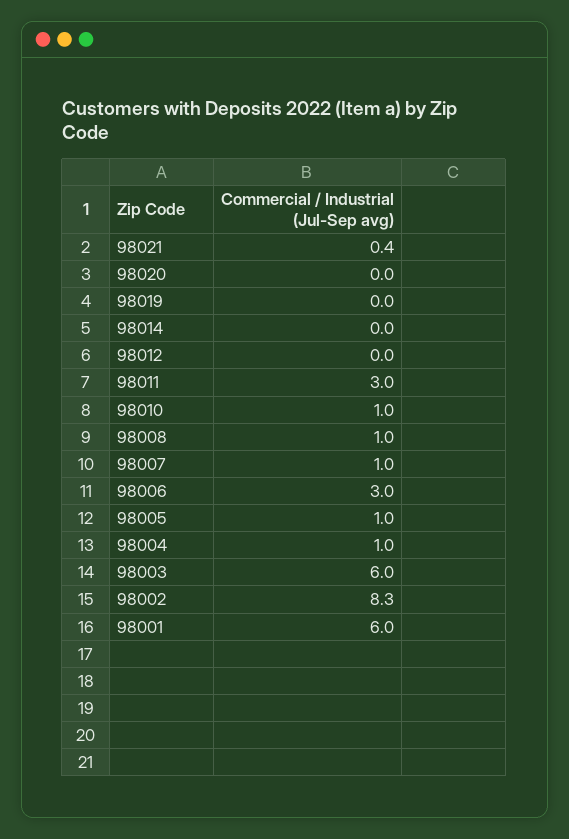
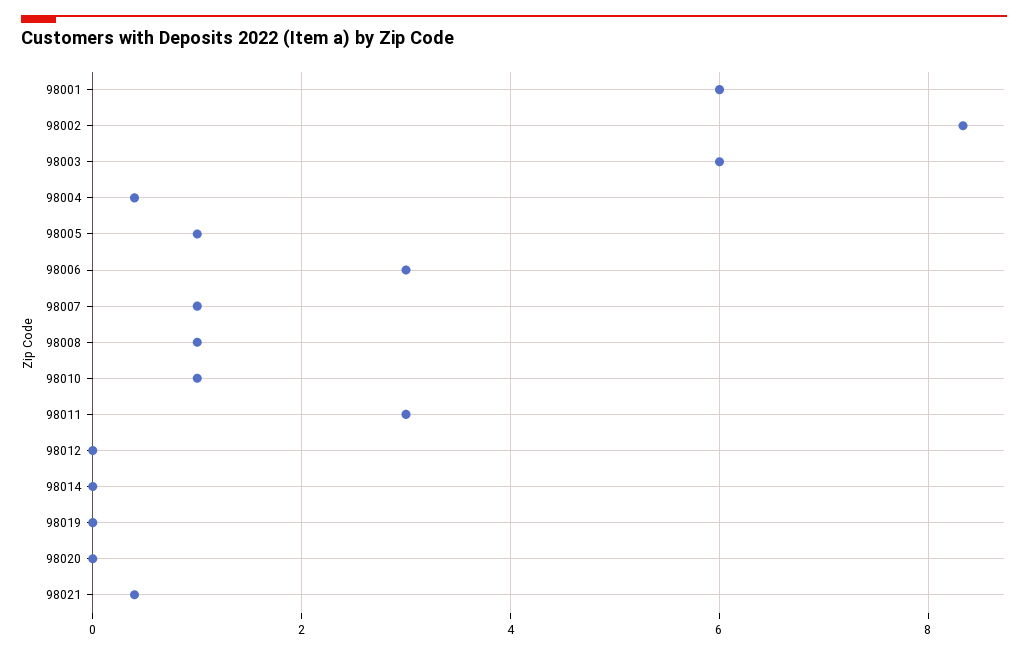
  {
    "98021": 0.4,
    "98020": 0,
    "98019": 0,
    "98014": 0,
    "98012": 0,
    "98011": 3,
    "98010": 1,
    "98008": 1,
    "98007": 1,
    "98006": 3,
    "98005": 1,
-   "98004": 1,
+   "98004": 0.4,
    "98003": 6,
    "98002": 8.3,
    "98001": 6
  }

